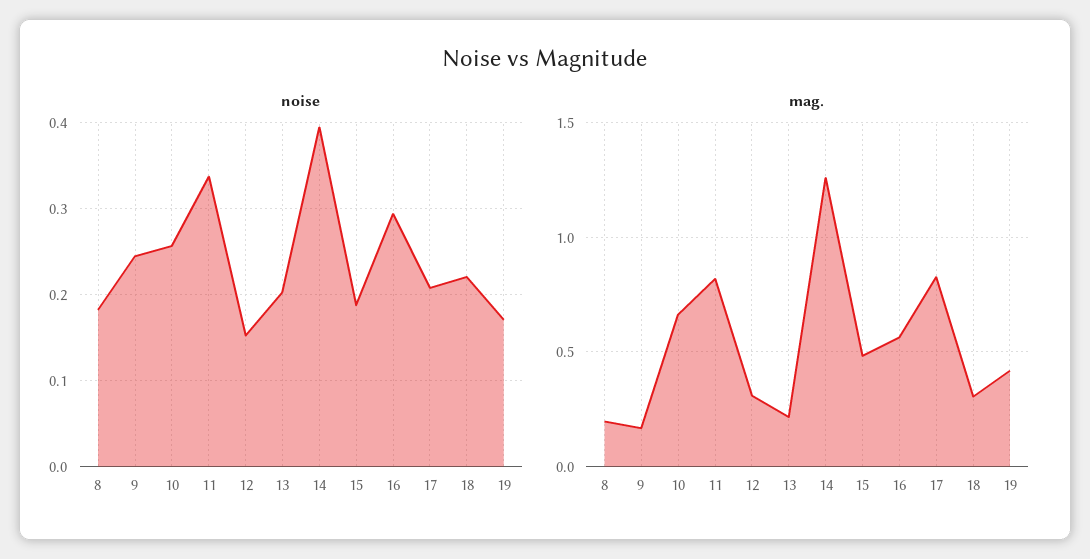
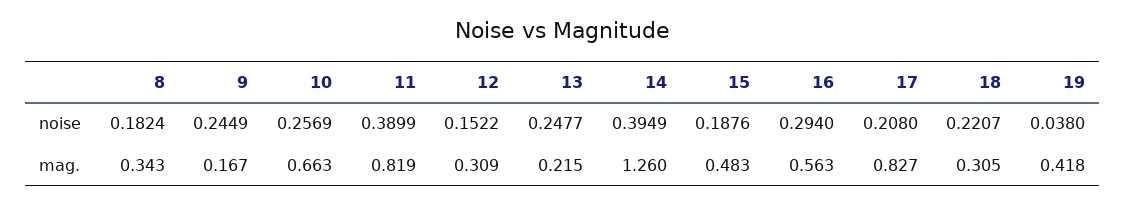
  {
    "noise": {
      "8": 0.1824,
      "9": 0.2449,
      "10": 0.2569,
-     "11": 0.34,
+     "11": 0.3899,
      "12": 0.1522,
-     "13": 0.2,
+     "13": 0.2477,
      "14": 0.3949,
      "15": 0.1876,
      "16": 0.294,
      "17": 0.208,
      "18": 0.2207,
-     "19": 0.17
+     "19": 0.038
    },
    "mag.": {
-     "8": 0.2,
+     "8": 0.343,
      "9": 0.167,
      "10": 0.663,
      "11": 0.819,
      "12": 0.309,
      "13": 0.215,
      "14": 1.26,
      "15": 0.483,
      "16": 0.563,
      "17": 0.827,
      "18": 0.305,
      "19": 0.418
    }
  }

